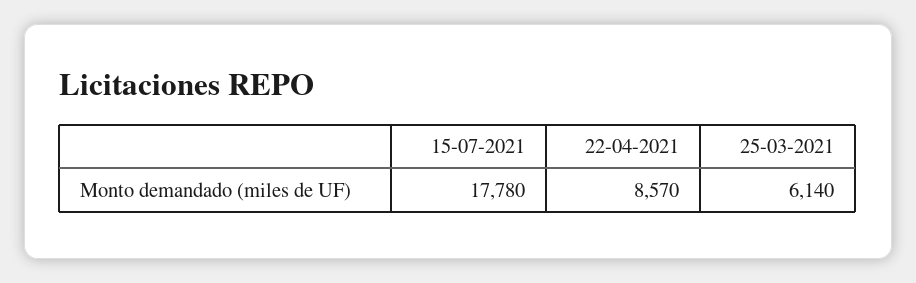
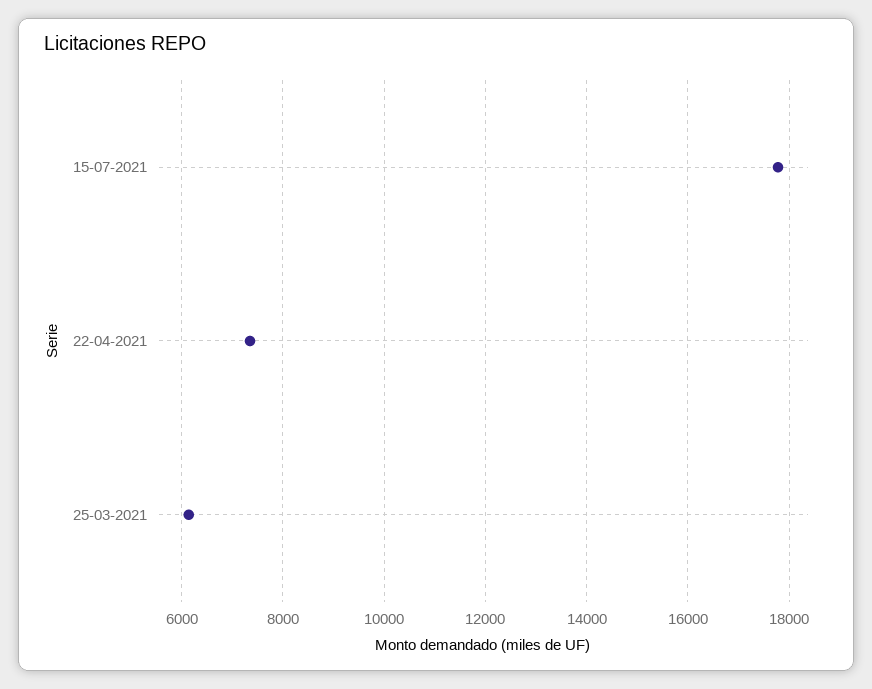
  {
    "15-07-2021": 17780,
-   "22-04-2021": 8570,
+   "22-04-2021": 7400,
    "25-03-2021": 6140
  }

